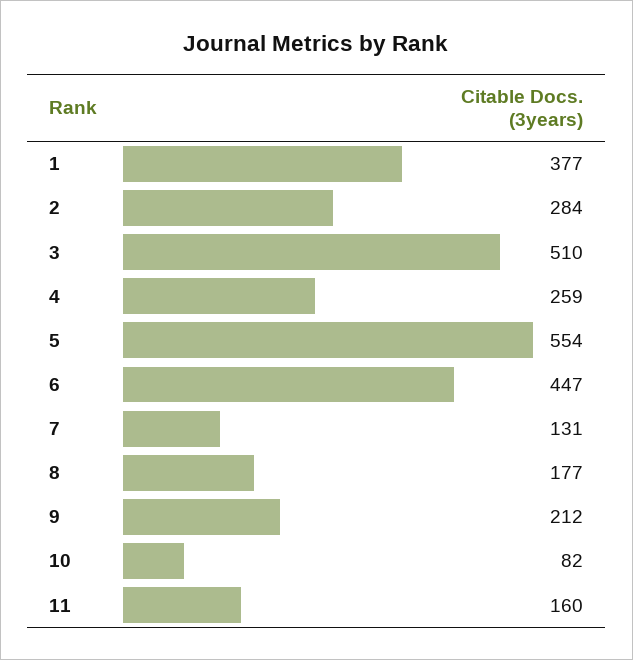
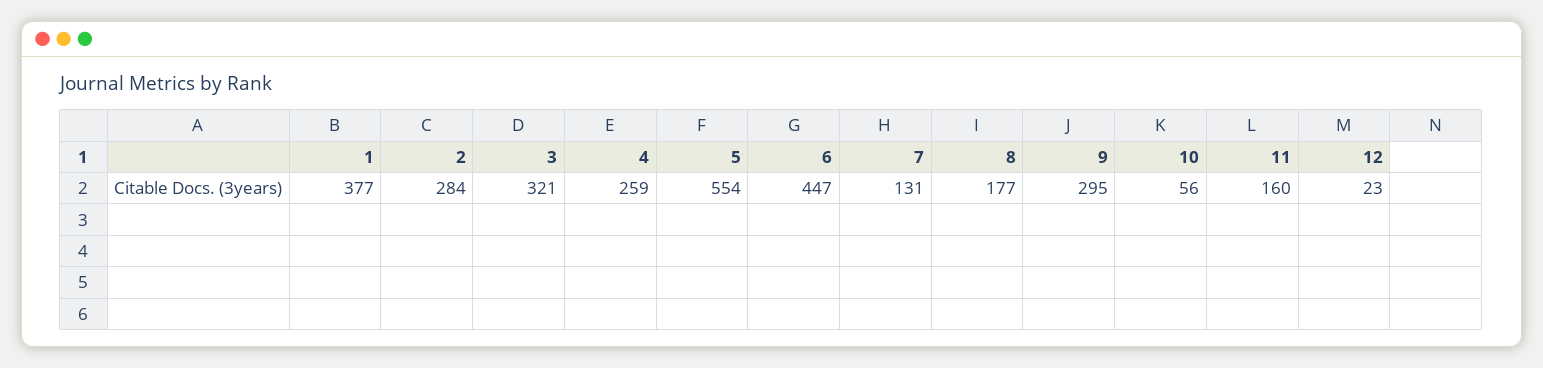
  {
    "1": 377,
    "2": 284,
-   "3": 510,
+   "3": 321,
    "4": 259,
    "5": 554,
    "6": 447,
    "7": 131,
    "8": 177,
-   "9": 212,
+   "9": 295,
-   "10": 82,
+   "10": 56,
-   "11": 160
+   "11": 160,
+   "12": 23
  }

